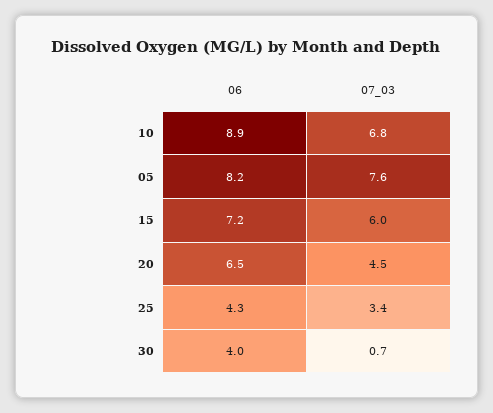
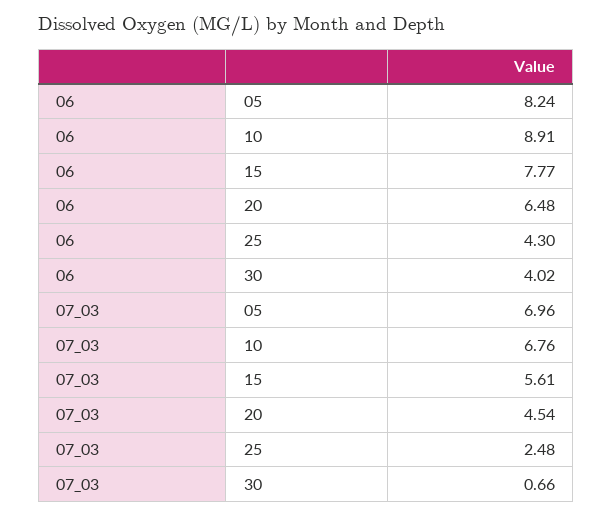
  {
    "06": {
      "10": 8.91,
      "05": 8.24,
-     "15": 7.2,
+     "15": 7.77,
      "20": 6.48,
      "25": 4.3,
      "30": 4.02
    },
    "07_03": {
      "10": 6.76,
-     "05": 7.6,
+     "05": 6.96,
-     "15": 6,
+     "15": 5.61,
      "20": 4.54,
-     "25": 3.4,
+     "25": 2.48,
      "30": 0.66
    }
  }

